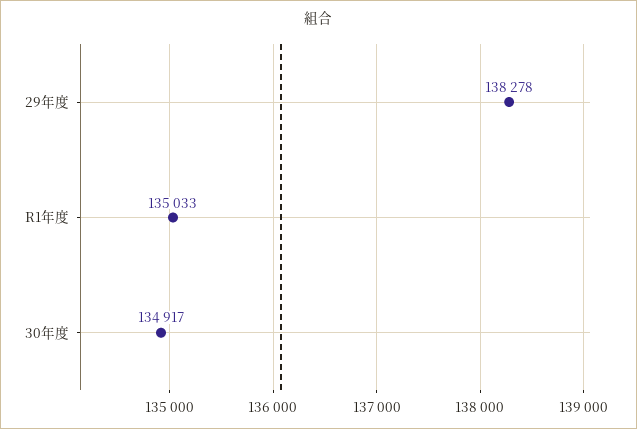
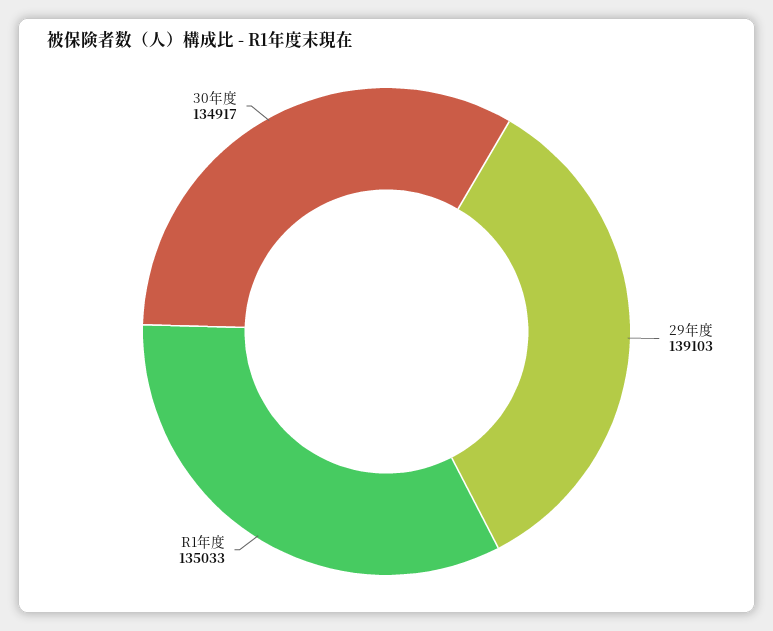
  {
-   "29年度": 138278,
+   "29年度": 139103,
    "R1年度": 135033,
    "30年度": 134917
  }

